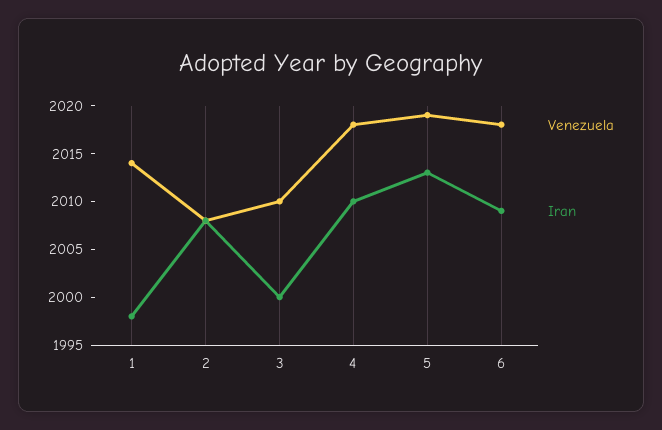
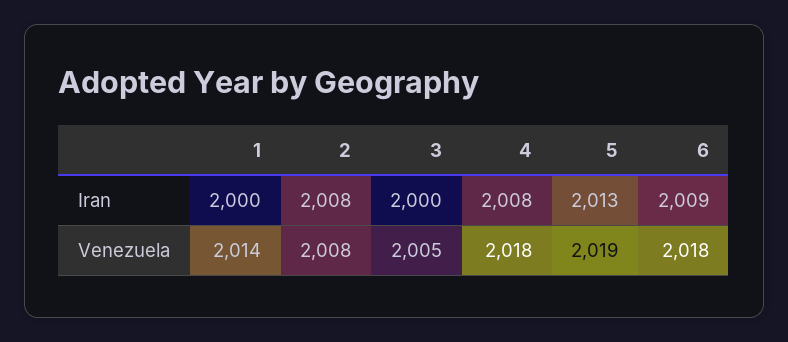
  {
    "Venezuela": {
      "1": 2014,
      "2": 2008,
-     "3": 2010,
+     "3": 2005,
      "4": 2018,
      "5": 2019,
      "6": 2018
    },
    "Iran": {
-     "1": 1998,
+     "1": 2000,
      "2": 2008,
      "3": 2000,
-     "4": 2010,
+     "4": 2008,
      "5": 2013,
      "6": 2009
    }
  }

